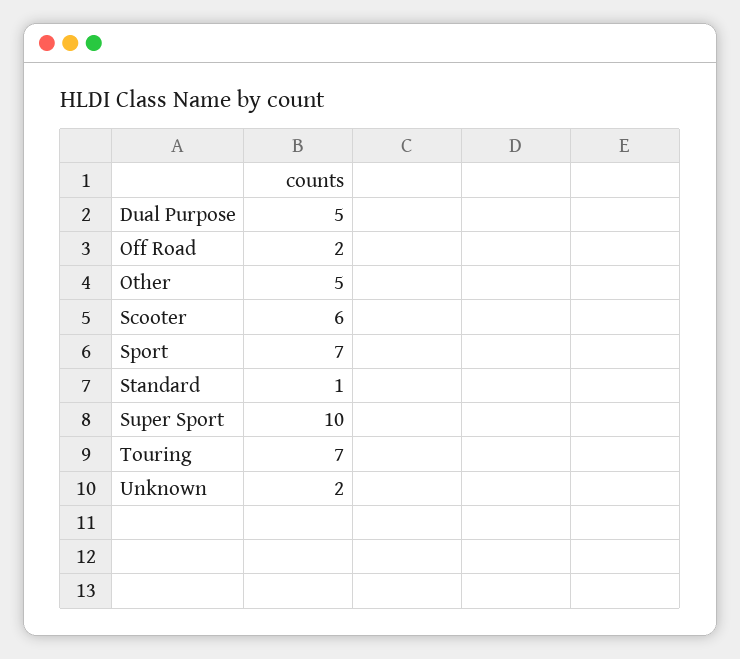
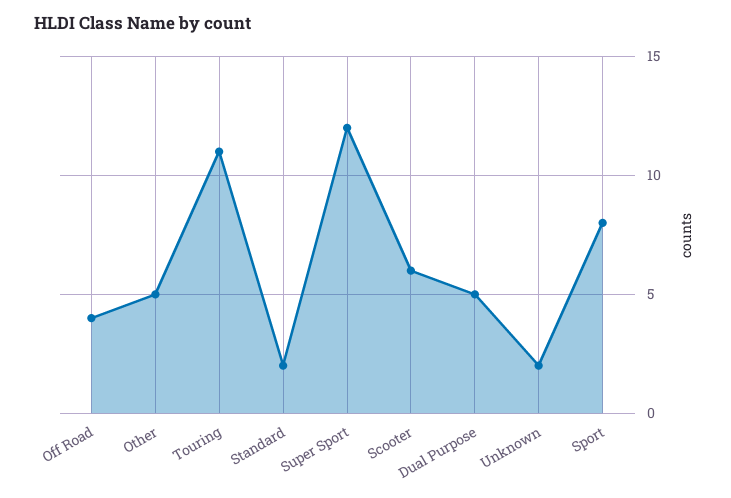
  {
    "Dual Purpose": 5,
-   "Off Road": 2,
+   "Off Road": 4,
    "Other": 5,
    "Scooter": 6,
-   "Sport": 7,
+   "Sport": 8,
-   "Standard": 1,
+   "Standard": 2,
-   "Super Sport": 10,
+   "Super Sport": 12,
-   "Touring": 7,
+   "Touring": 11,
    "Unknown": 2
  }

